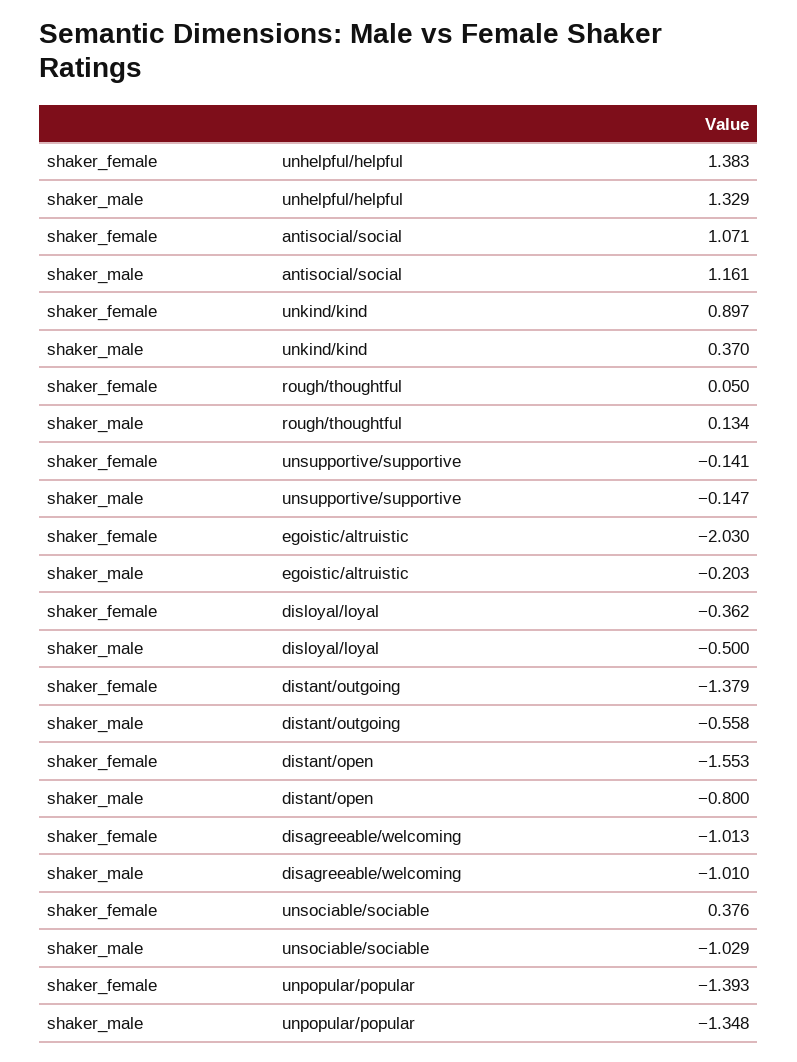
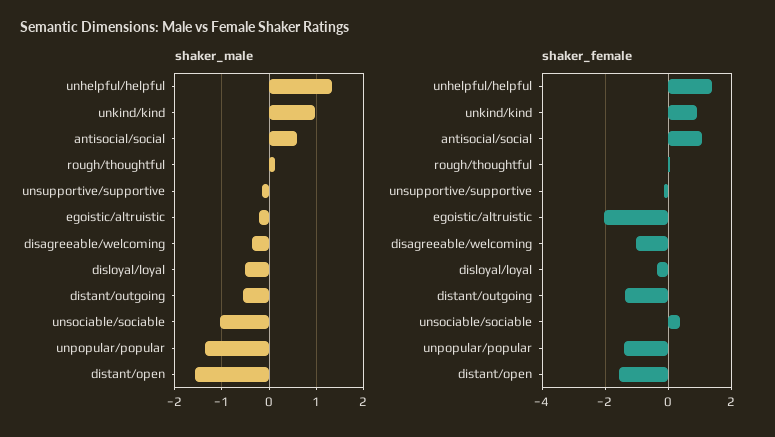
  {
    "shaker_female": {
      "unhelpful/helpful": 1.383,
      "antisocial/social": 1.071,
      "unkind/kind": 0.897,
      "rough/thoughtful": 0.05,
      "unsupportive/supportive": -0.141,
      "egoistic/altruistic": -2.03,
      "disloyal/loyal": -0.362,
      "distant/outgoing": -1.379,
      "distant/open": -1.553,
      "disagreeable/welcoming": -1.013,
      "unsociable/sociable": 0.376,
      "unpopular/popular": -1.393
    },
    "shaker_male": {
      "unhelpful/helpful": 1.329,
-     "antisocial/social": 1.161,
+     "antisocial/social": 0.6,
-     "unkind/kind": 0.37,
+     "unkind/kind": 1,
      "rough/thoughtful": 0.134,
      "unsupportive/supportive": -0.147,
      "egoistic/altruistic": -0.203,
      "disloyal/loyal": -0.5,
      "distant/outgoing": -0.558,
-     "distant/open": -0.8,
+     "distant/open": -1.6,
-     "disagreeable/welcoming": -1.01,
+     "disagreeable/welcoming": -0.4,
      "unsociable/sociable": -1.029,
      "unpopular/popular": -1.348
    }
  }

